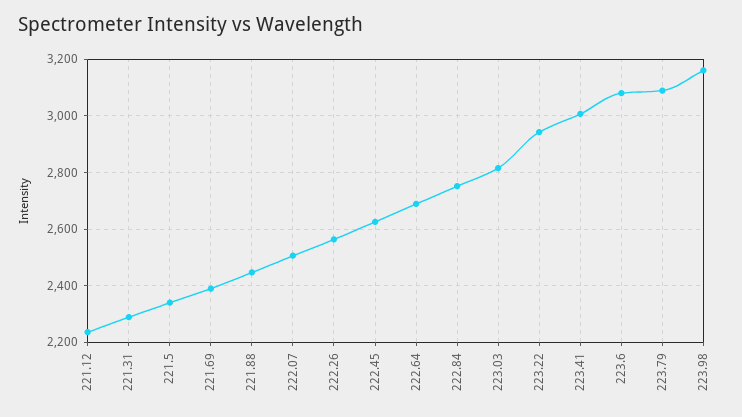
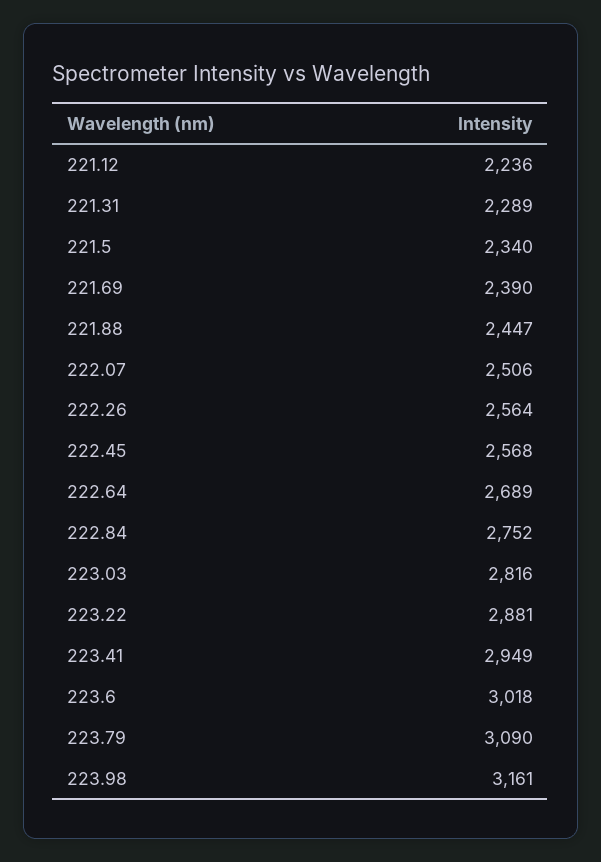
  {
    "221.12": 2236,
    "221.31": 2289,
    "221.5": 2340,
    "221.69": 2390,
    "221.88": 2447,
    "222.07": 2506,
    "222.26": 2564,
-   "222.45": 2625,
+   "222.45": 2568,
    "222.64": 2689,
    "222.84": 2752,
    "223.03": 2816,
-   "223.22": 2950,
+   "223.22": 2881,
-   "223.41": 3000,
+   "223.41": 2949,
-   "223.6": 3075,
+   "223.6": 3018,
    "223.79": 3090,
    "223.98": 3161
  }

